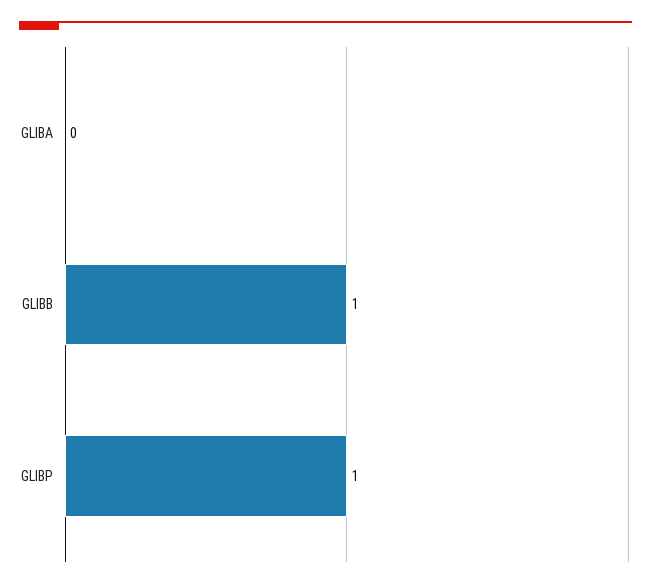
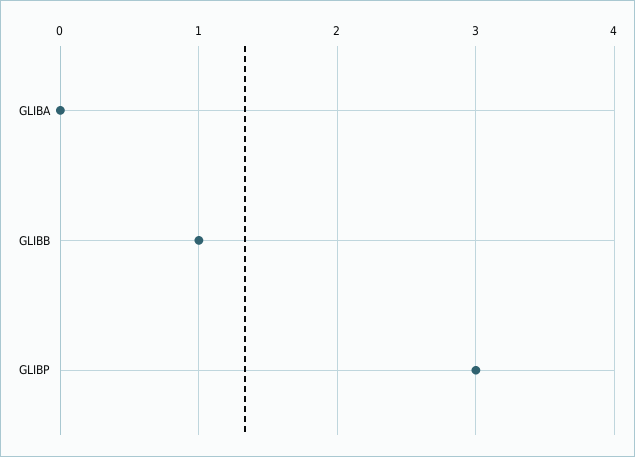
  {
    "GLIBA": 0,
    "GLIBB": 1,
-   "GLIBP": 1
+   "GLIBP": 3
  }

